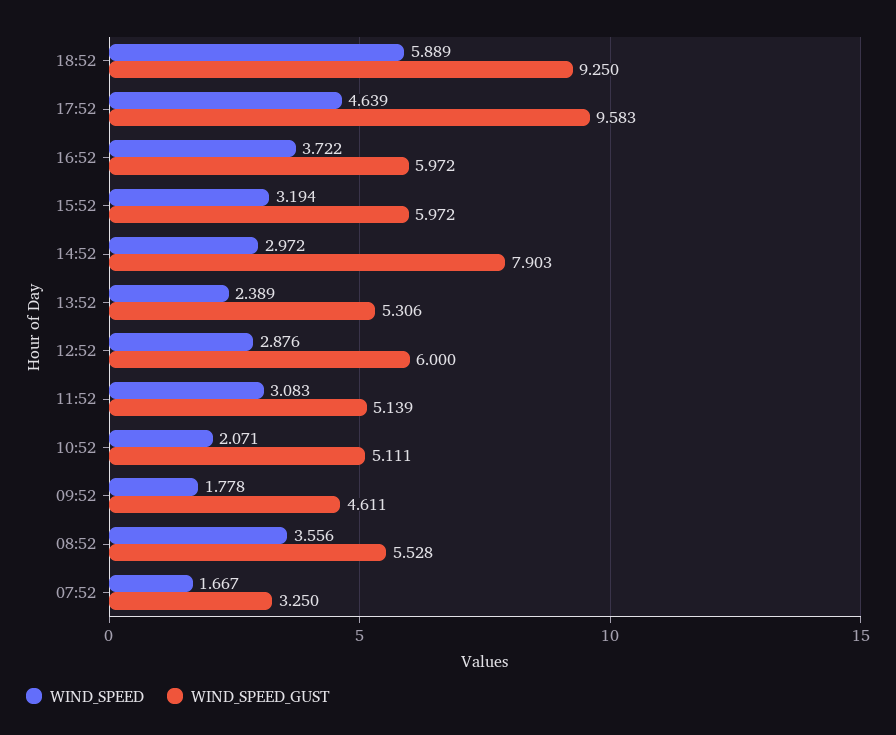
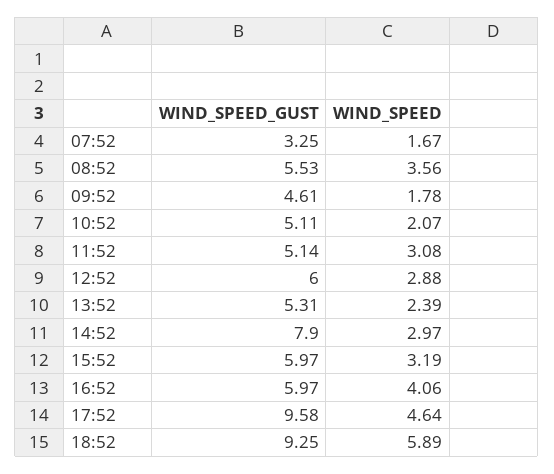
  {
    "WIND_SPEED": {
      "18:52": 5.889,
      "17:52": 4.639,
-     "16:52": 3.722,
+     "16:52": 4.06,
      "15:52": 3.194,
      "14:52": 2.972,
      "13:52": 2.389,
      "12:52": 2.876,
      "11:52": 3.083,
      "10:52": 2.071,
      "09:52": 1.778,
      "08:52": 3.556,
      "07:52": 1.667
    },
    "WIND_SPEED_GUST": {
      "18:52": 9.25,
      "17:52": 9.583,
      "16:52": 5.972,
      "15:52": 5.972,
      "14:52": 7.903,
      "13:52": 5.306,
      "12:52": 6,
      "11:52": 5.139,
      "10:52": 5.111,
      "09:52": 4.611,
      "08:52": 5.528,
      "07:52": 3.25
    }
  }

